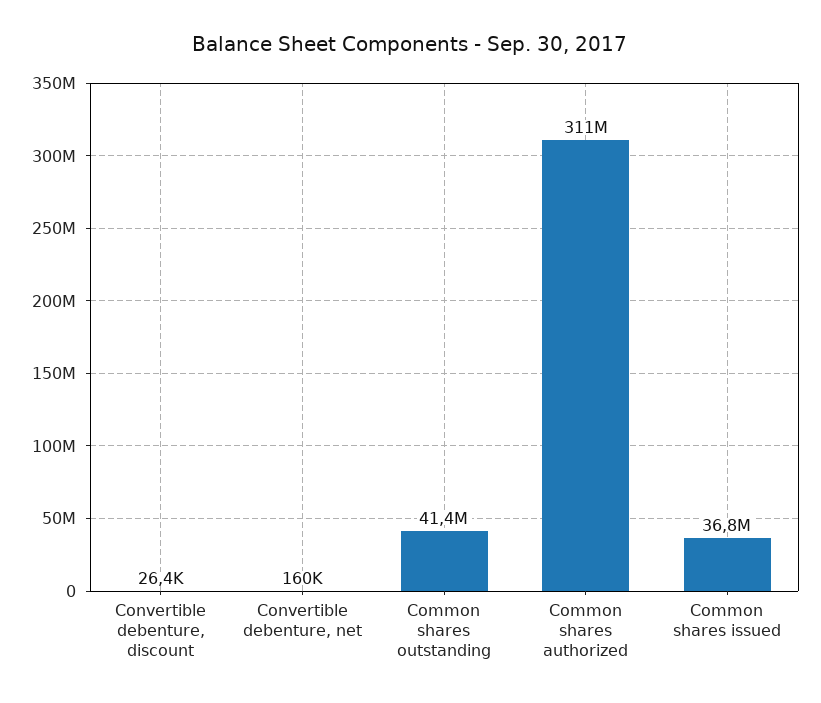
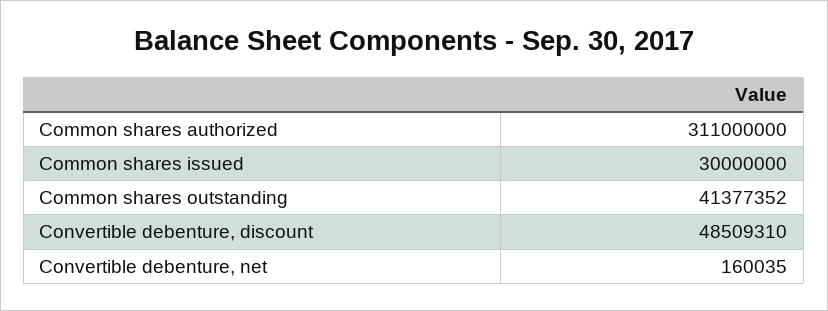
  {
-   "Convertible debenture, discount": 26400,
+   "Convertible debenture, discount": 48509310,
    "Convertible debenture, net": 160035,
    "Common shares outstanding": 41377352,
    "Common shares authorized": 311000000,
-   "Common shares issued": 36800000
+   "Common shares issued": 30000000
  }

